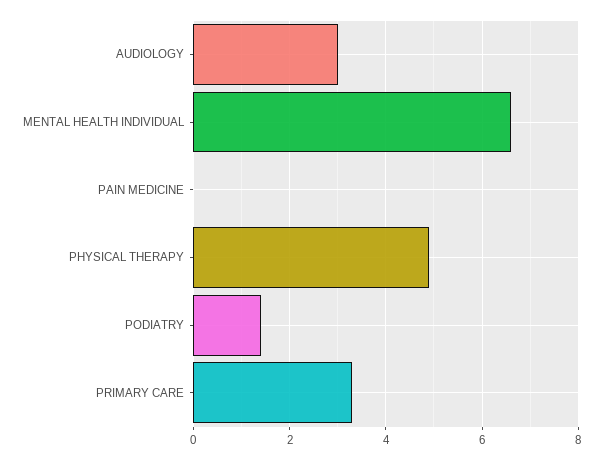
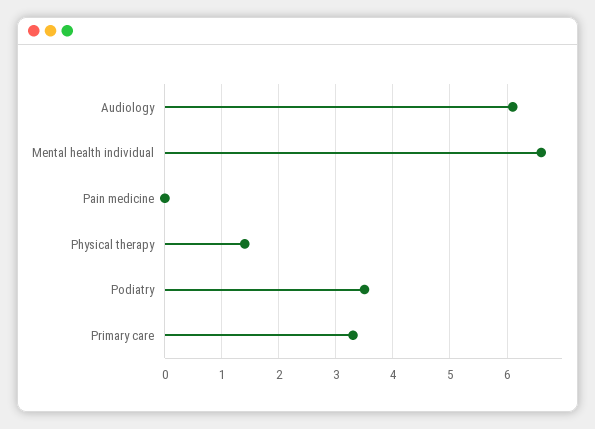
  {
-   "AUDIOLOGY": 3,
+   "AUDIOLOGY": 6,
    "MENTAL HEALTH INDIVIDUAL": 6.5,
    "PAIN MEDICINE": 0,
-   "PHYSICAL THERAPY": 5,
+   "PHYSICAL THERAPY": 1.5,
-   "PODIATRY": 1.5,
+   "PODIATRY": 3.5,
    "PRIMARY CARE": 3.5
  }

